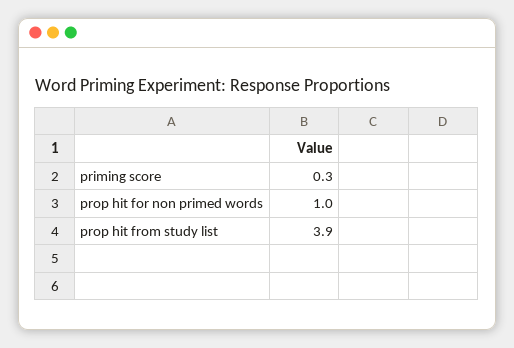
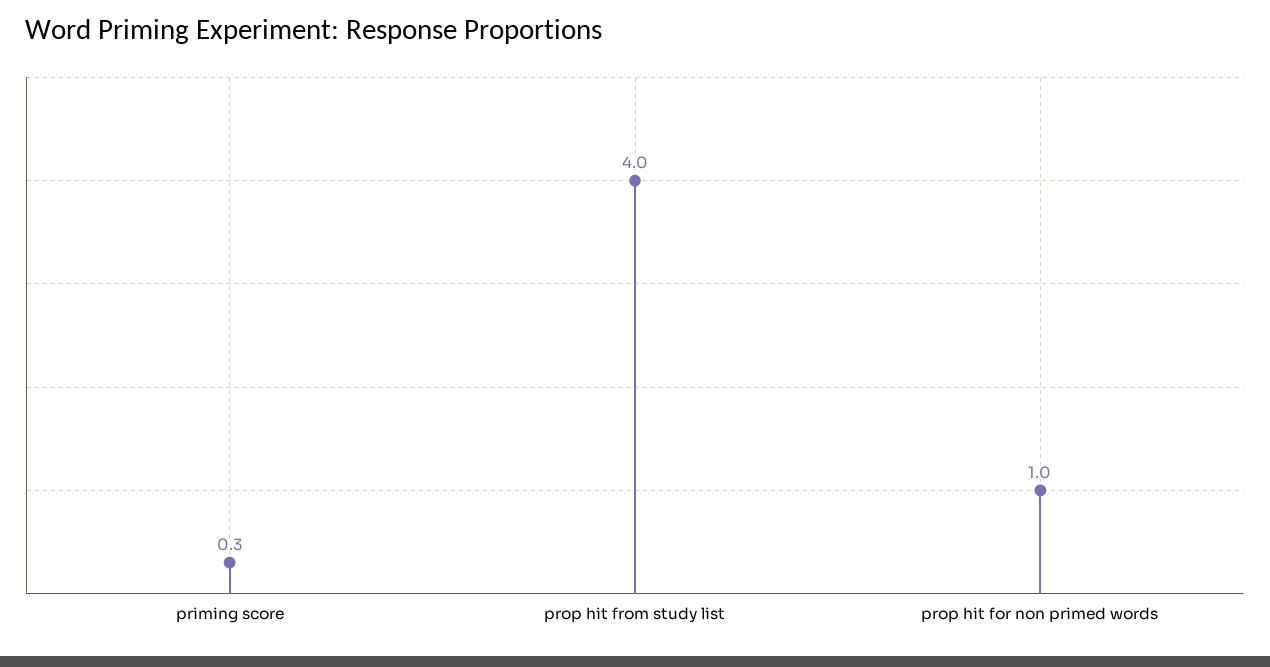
  {
    "priming score": 0.3,
    "prop hit for non primed words": 1,
-   "prop hit from study list": 3.9
+   "prop hit from study list": 4
  }

